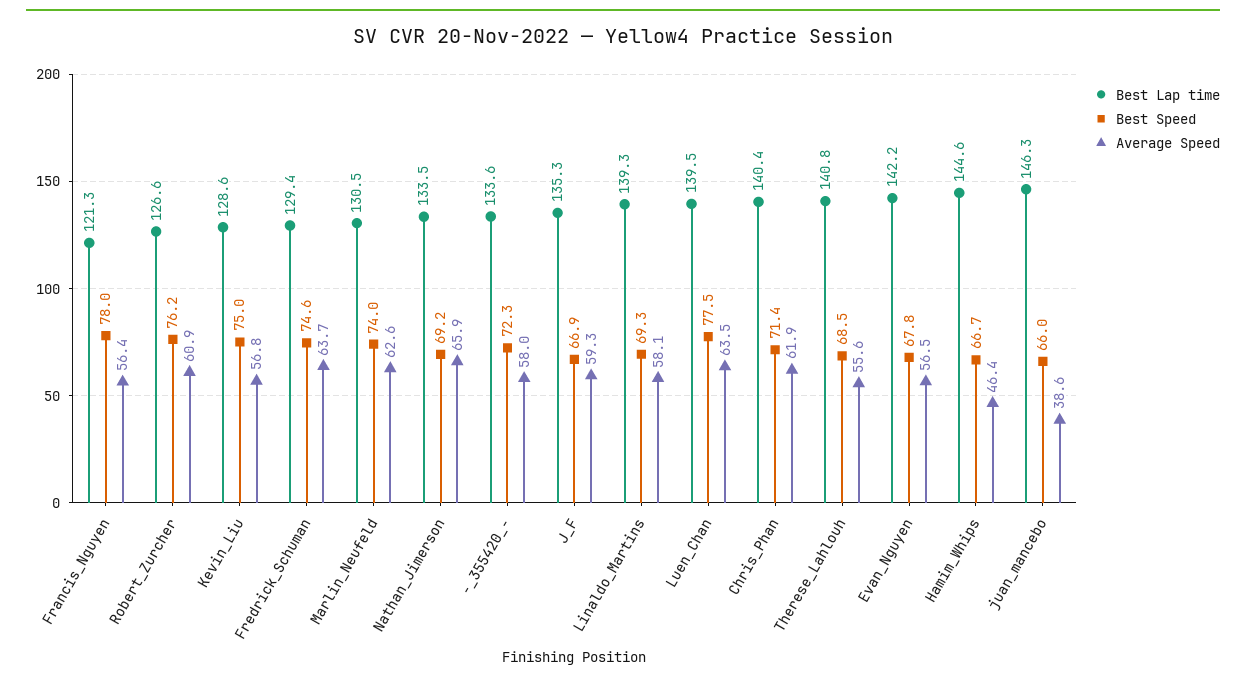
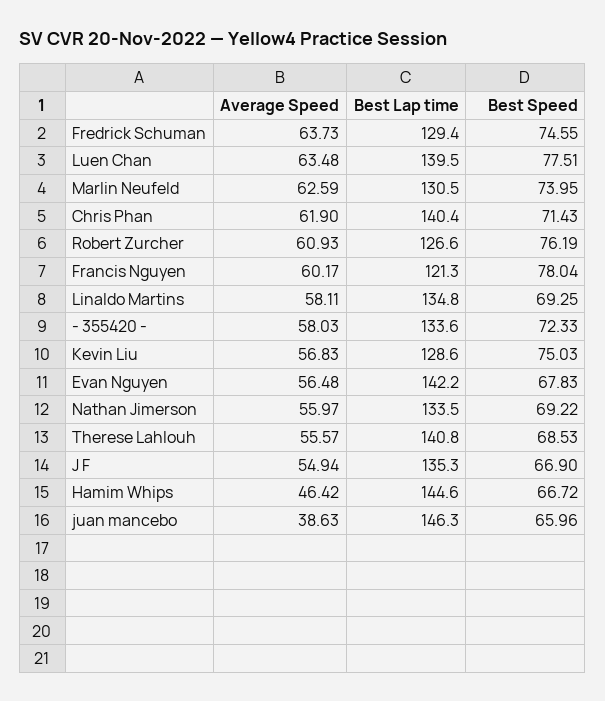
  {
    "Best Lap time": {
      "Francis_Nguyen": 121.3,
      "Robert_Zurcher": 126.6,
      "Kevin_Liu": 128.6,
      "Fredrick_Schuman": 129.4,
      "Marlin_Neufeld": 130.5,
      "Nathan_Jimerson": 133.5,
      "-_355420_-": 133.6,
      "J_F": 135.3,
-     "Linaldo_Martins": 139.3,
+     "Linaldo_Martins": 134.8,
      "Luen_Chan": 139.5,
      "Chris_Phan": 140.4,
      "Therese_Lahlouh": 140.8,
      "Evan_Nguyen": 142.2,
      "Hamim_Whips": 144.6,
      "juan_mancebo": 146.3
    },
    "Best Speed": {
      "Francis_Nguyen": 78.04,
      "Robert_Zurcher": 76.19,
      "Kevin_Liu": 75.03,
      "Fredrick_Schuman": 74.55,
      "Marlin_Neufeld": 73.95,
      "Nathan_Jimerson": 69.22,
      "-_355420_-": 72.33,
      "J_F": 66.9,
      "Linaldo_Martins": 69.25,
      "Luen_Chan": 77.51,
      "Chris_Phan": 71.43,
      "Therese_Lahlouh": 68.53,
      "Evan_Nguyen": 67.83,
      "Hamim_Whips": 66.72,
      "juan_mancebo": 65.96
    },
    "Average Speed": {
-     "Francis_Nguyen": 56.4,
+     "Francis_Nguyen": 60.17,
      "Robert_Zurcher": 60.93,
      "Kevin_Liu": 56.83,
      "Fredrick_Schuman": 63.73,
      "Marlin_Neufeld": 62.59,
-     "Nathan_Jimerson": 65.9,
+     "Nathan_Jimerson": 55.97,
      "-_355420_-": 58.03,
-     "J_F": 59.3,
+     "J_F": 54.94,
      "Linaldo_Martins": 58.11,
      "Luen_Chan": 63.48,
      "Chris_Phan": 61.9,
      "Therese_Lahlouh": 55.57,
      "Evan_Nguyen": 56.48,
      "Hamim_Whips": 46.42,
      "juan_mancebo": 38.63
    }
  }

